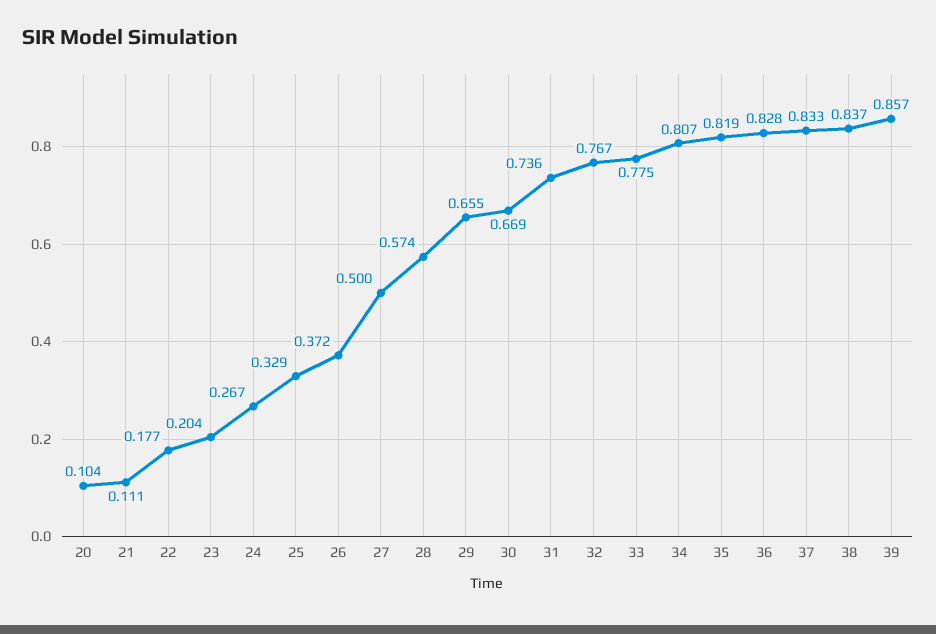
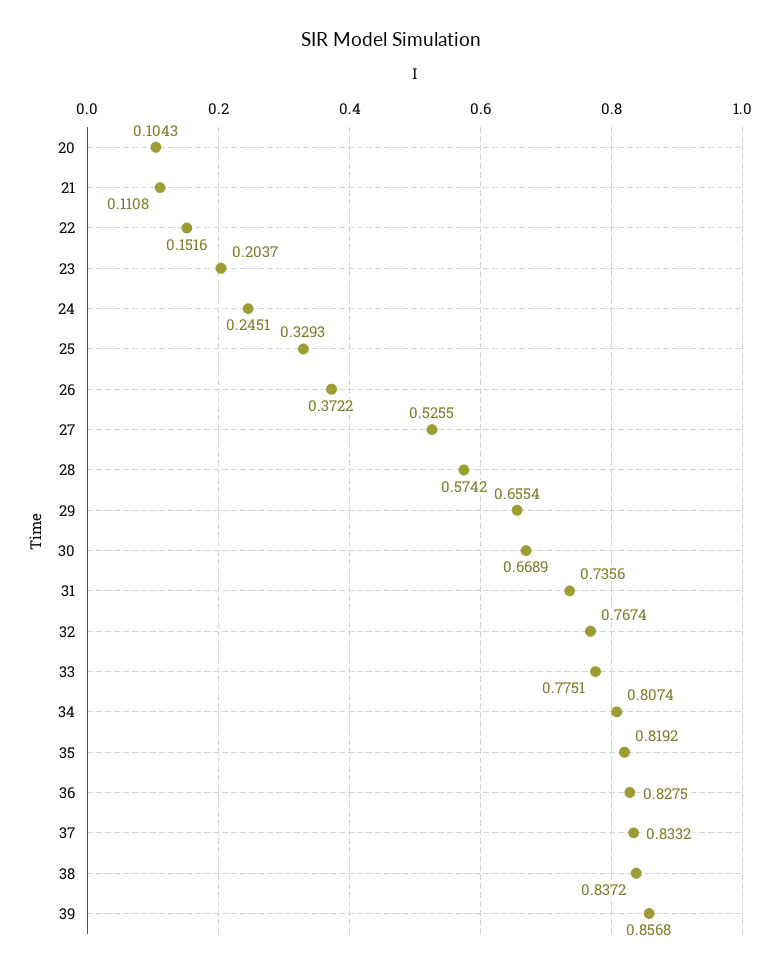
  {
    "20": 0.1043,
    "21": 0.1108,
-   "22": 0.177,
+   "22": 0.1516,
    "23": 0.2037,
-   "24": 0.267,
+   "24": 0.2451,
    "25": 0.3293,
    "26": 0.3722,
-   "27": 0.5,
+   "27": 0.5255,
    "28": 0.5742,
    "29": 0.6554,
    "30": 0.6689,
    "31": 0.7356,
    "32": 0.7674,
    "33": 0.7751,
    "34": 0.8074,
    "35": 0.8192,
    "36": 0.8275,
    "37": 0.8332,
    "38": 0.8372,
    "39": 0.8568
  }

